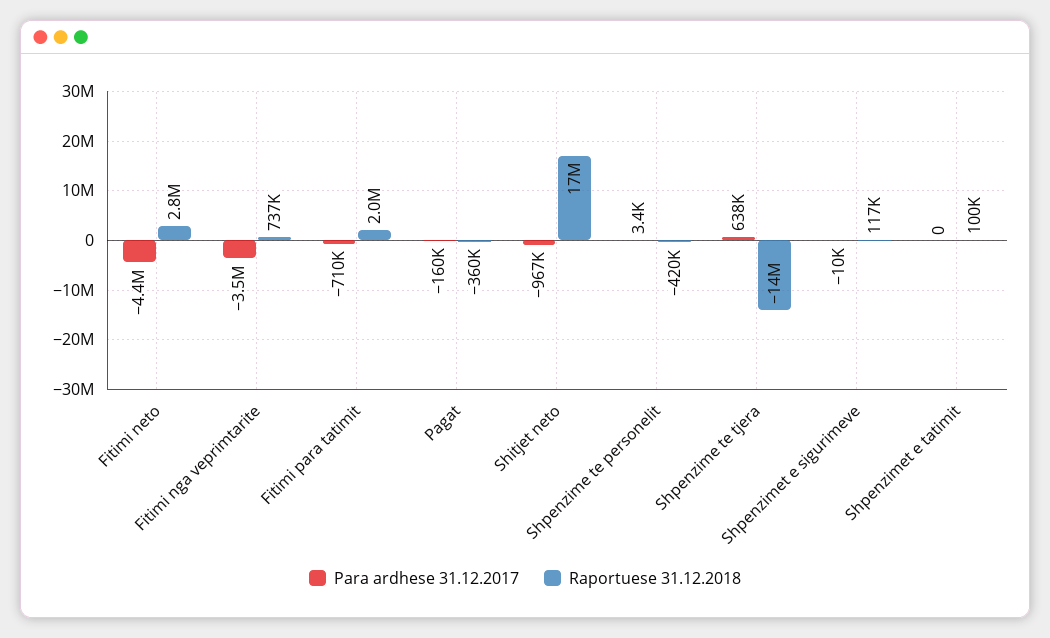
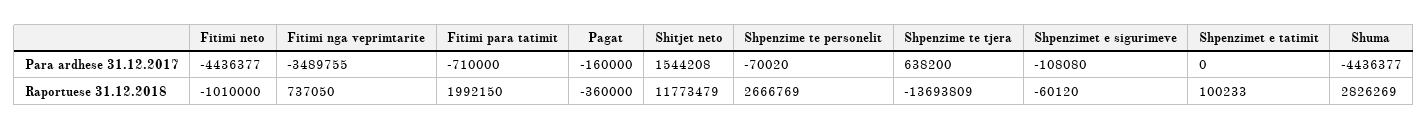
  {
    "Para ardhese 31.12.2017": {
      "Fitimi neto": -4436377,
      "Fitimi nga veprimtarite": -3489755,
      "Fitimi para tatimit": -710000,
      "Pagat": -160000,
-     "Shitjet neto": -967000,
+     "Shitjet neto": 1544208,
-     "Shpenzime te personelit": 3400,
+     "Shpenzime te personelit": -70020,
      "Shpenzime te tjera": 638200,
-     "Shpenzimet e sigurimeve": -10000,
+     "Shpenzimet e sigurimeve": -108080,
-     "Shpenzimet e tatimit": 0
+     "Shpenzimet e tatimit": 0,
+     "Shuma": -4436377
    },
    "Raportuese 31.12.2018": {
-     "Fitimi neto": 2800000,
+     "Fitimi neto": -1010000,
      "Fitimi nga veprimtarite": 737050,
      "Fitimi para tatimit": 1992150,
      "Pagat": -360000,
-     "Shitjet neto": 17000000,
+     "Shitjet neto": 11773479,
-     "Shpenzime te personelit": -420000,
+     "Shpenzime te personelit": 2666769,
      "Shpenzime te tjera": -13693809,
-     "Shpenzimet e sigurimeve": 117000,
+     "Shpenzimet e sigurimeve": -60120,
-     "Shpenzimet e tatimit": 100233
+     "Shpenzimet e tatimit": 100233,
+     "Shuma": 2826269
    }
  }

